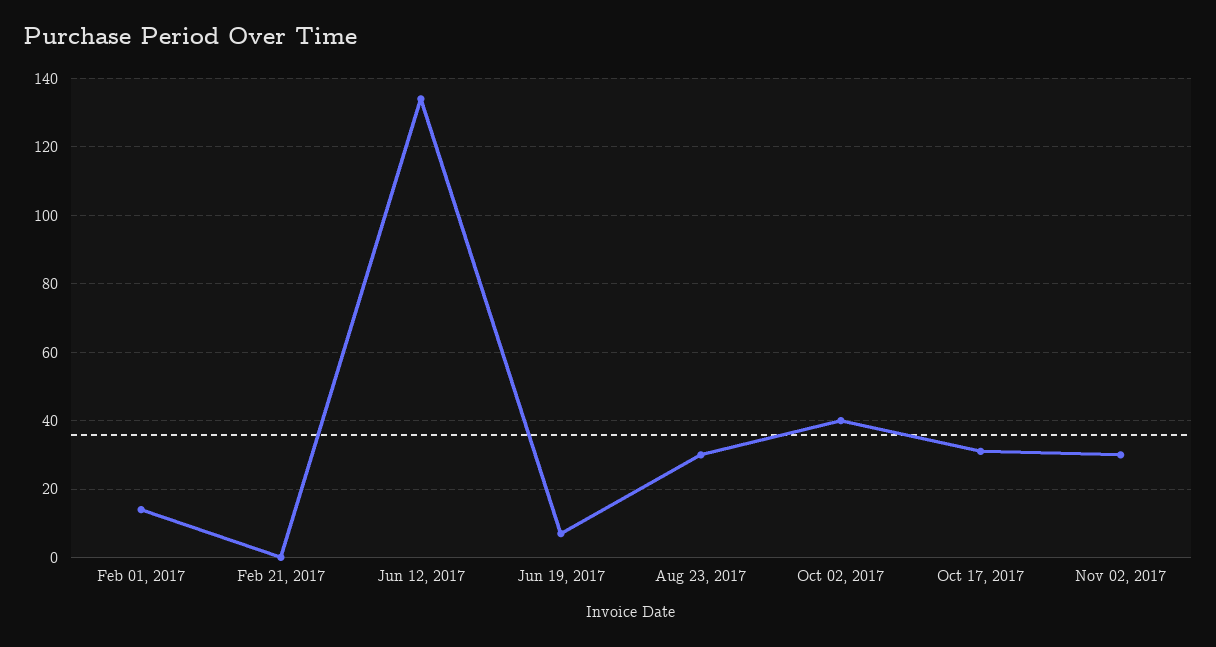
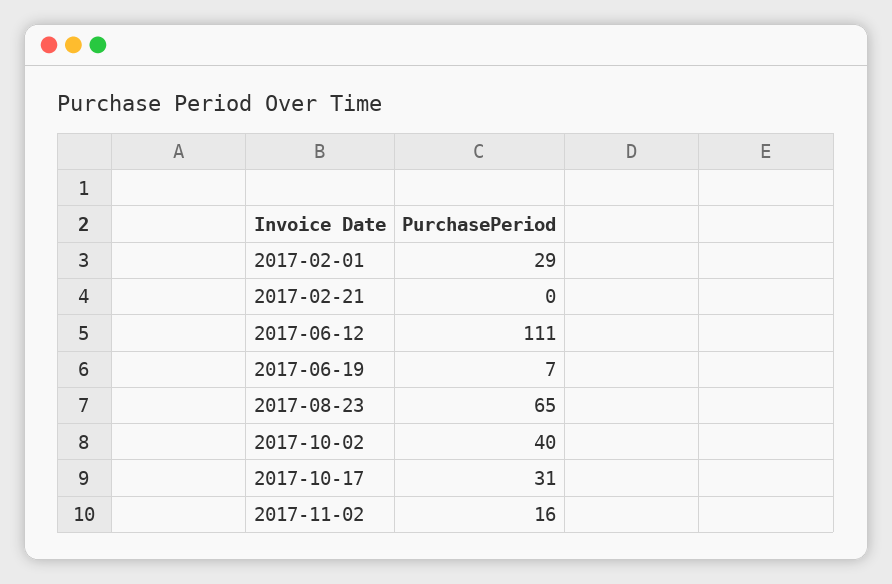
  {
-   "Feb 01, 2017": 15,
+   "Feb 01, 2017": 29,
    "Feb 21, 2017": 0,
-   "Jun 12, 2017": 135,
+   "Jun 12, 2017": 111,
    "Jun 19, 2017": 7,
-   "Aug 23, 2017": 30,
+   "Aug 23, 2017": 65,
    "Oct 02, 2017": 40,
    "Oct 17, 2017": 31,
-   "Nov 02, 2017": 30
+   "Nov 02, 2017": 16
  }

